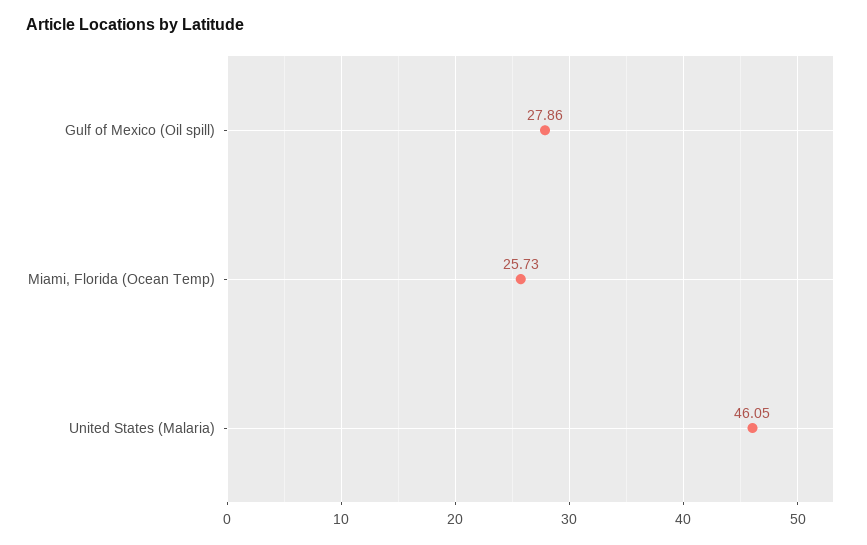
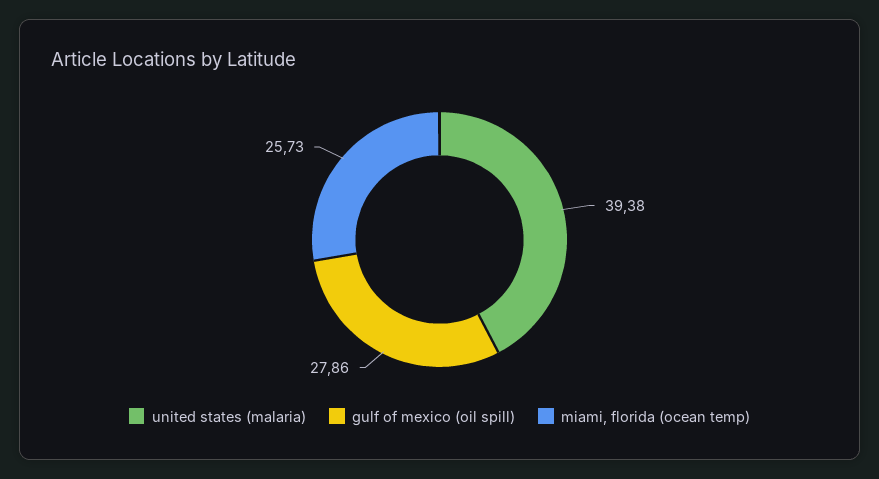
  {
    "Gulf of Mexico (Oil spill)": 27.86,
    "Miami, Florida (Ocean Temp)": 25.73,
-   "United States (Malaria)": 46.05
+   "United States (Malaria)": 39.38
  }

